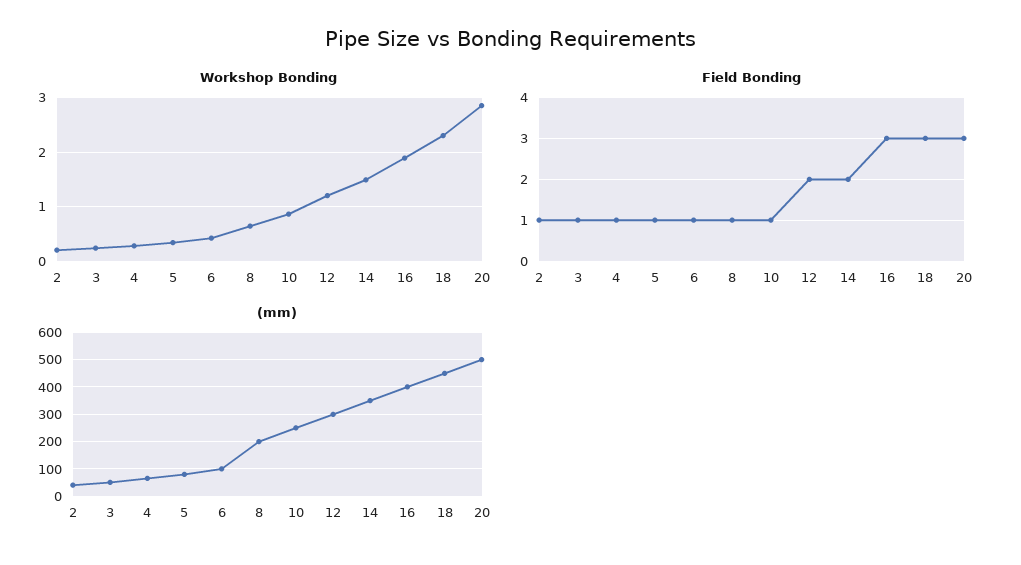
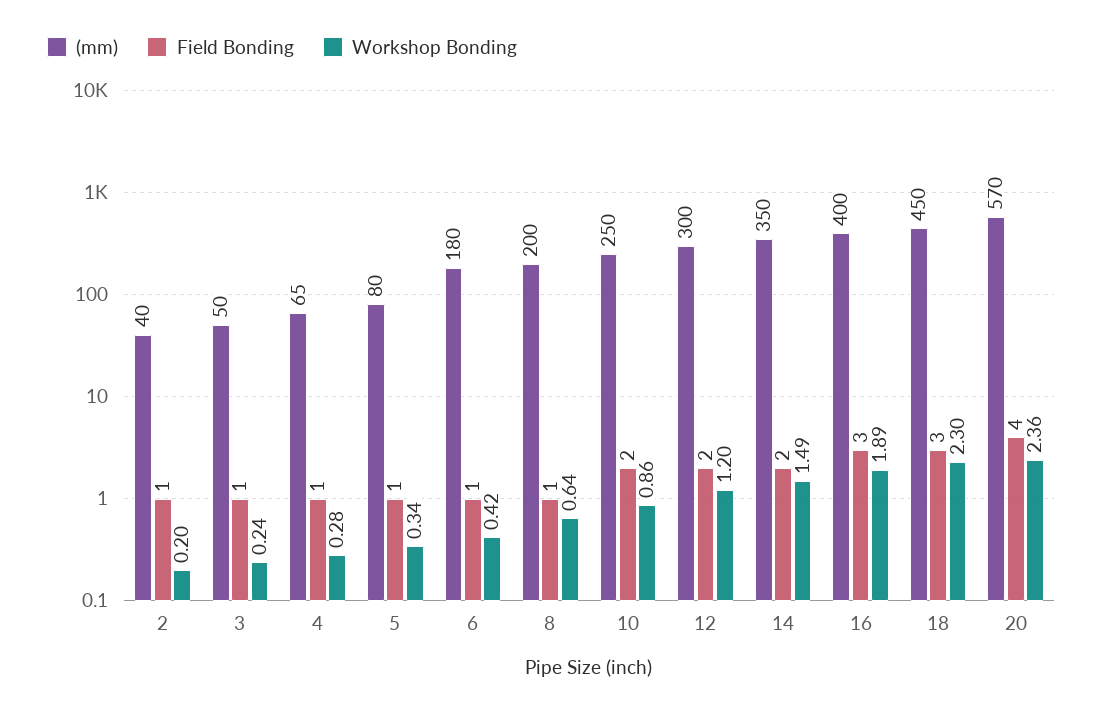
  {
    "Workshop Bonding": {
      "2": 0.2,
      "3": 0.24,
      "4": 0.28,
      "5": 0.34,
      "6": 0.42,
      "8": 0.64,
      "10": 0.86,
      "12": 1.2,
      "14": 1.49,
      "16": 1.89,
      "18": 2.3,
-     "20": 2.8
+     "20": 2.36
    },
    "Field Bonding": {
      "2": 1,
      "3": 1,
      "4": 1,
      "5": 1,
      "6": 1,
      "8": 1,
-     "10": 1,
+     "10": 2,
      "12": 2,
      "14": 2,
      "16": 3,
      "18": 3,
-     "20": 3
+     "20": 4
    },
    "(mm)": {
      "2": 40,
      "3": 50,
      "4": 65,
      "5": 80,
-     "6": 100,
+     "6": 180,
      "8": 200,
      "10": 250,
      "12": 300,
      "14": 350,
      "16": 400,
      "18": 450,
-     "20": 500
+     "20": 570
    }
  }

